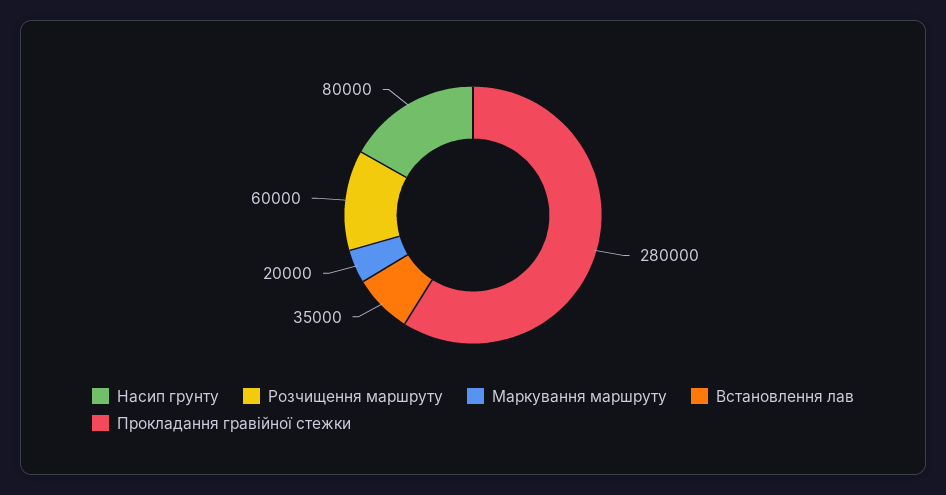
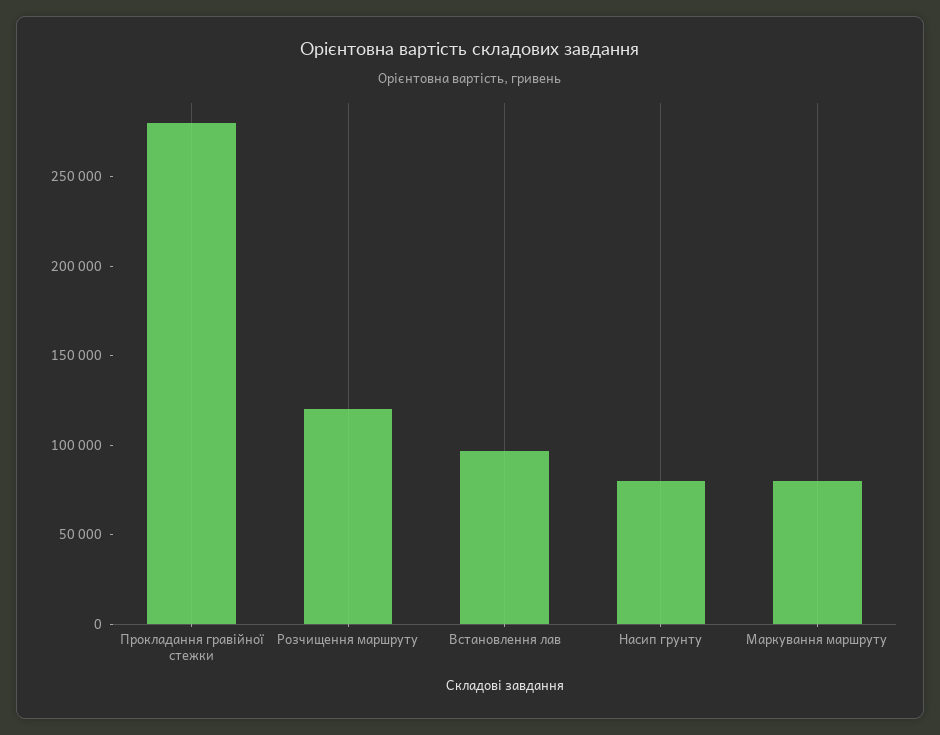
  {
    "Насип грунту": 80000,
-   "Розчищення маршруту": 60000,
+   "Розчищення маршруту": 120000,
-   "Маркування маршруту": 20000,
+   "Маркування маршруту": 80000,
-   "Встановлення лав": 35000,
+   "Встановлення лав": 100000,
    "Прокладання гравійної стежки": 280000
  }

